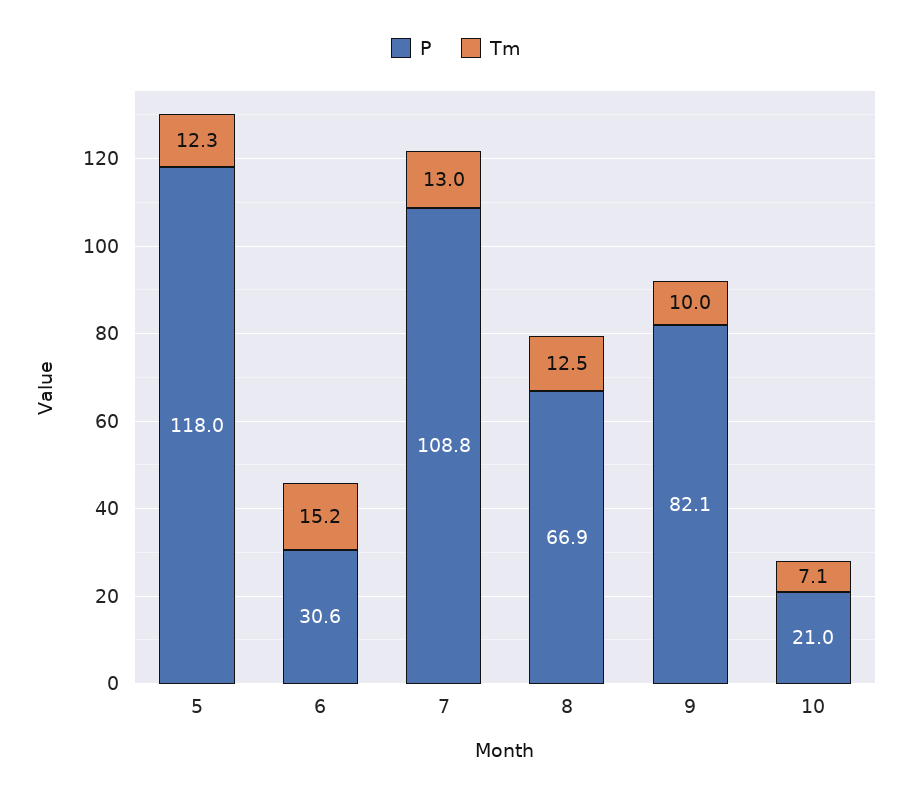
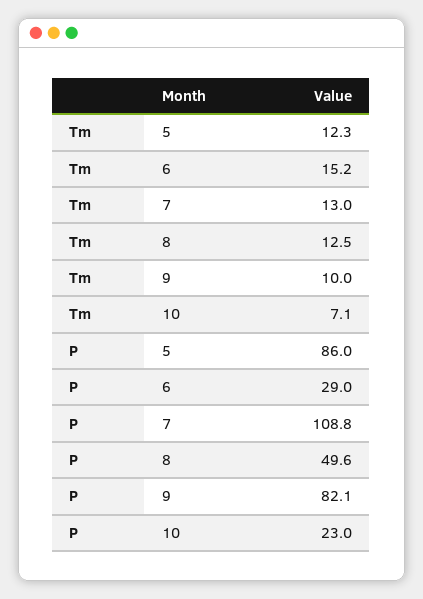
  {
    "P": {
-     "5": 118,
+     "5": 86,
-     "6": 30.6,
+     "6": 29,
      "7": 108.8,
-     "8": 66.9,
+     "8": 49.6,
      "9": 82.1,
-     "10": 21
+     "10": 23
    },
    "Tm": {
      "5": 12.3,
      "6": 15.2,
      "7": 13,
      "8": 12.5,
      "9": 10,
      "10": 7.1
    }
  }

